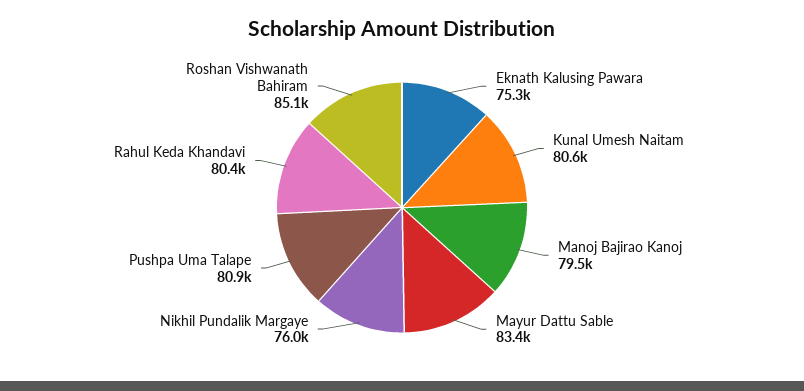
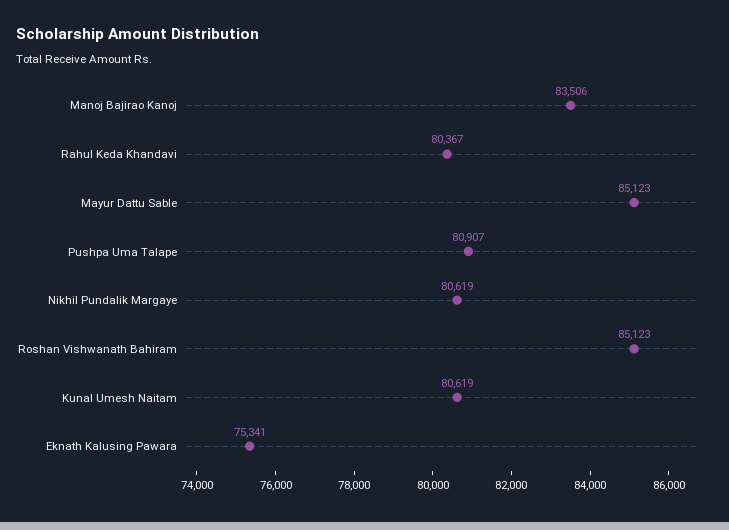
  {
    "Eknath Kalusing Pawara": 75341,
    "Kunal Umesh Naitam": 80619,
-   "Manoj Bajirao Kanoj": 79500,
+   "Manoj Bajirao Kanoj": 83506,
-   "Mayur Dattu Sable": 83400,
+   "Mayur Dattu Sable": 85123,
-   "Nikhil Pundalik Margaye": 76000,
+   "Nikhil Pundalik Margaye": 80619,
    "Pushpa Uma Talape": 80907,
    "Rahul Keda Khandavi": 80367,
    "Roshan Vishwanath Bahiram": 85123
  }

